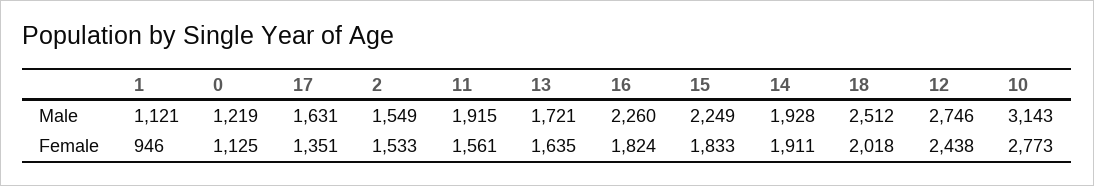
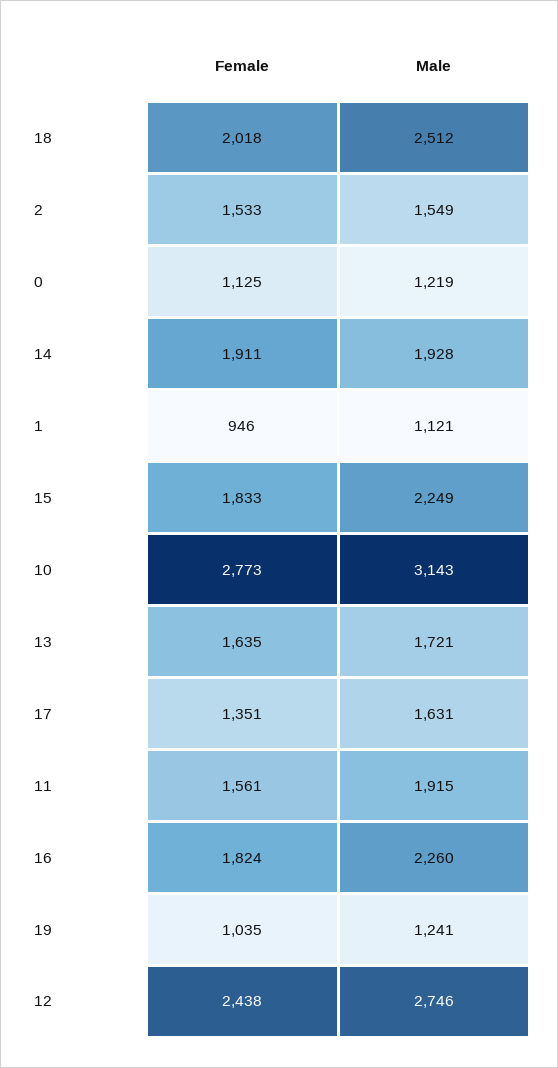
  {
    "1": {
      "Male": 1121,
      "Female": 946
    },
    "0": {
      "Male": 1219,
      "Female": 1125
    },
    "17": {
      "Male": 1631,
      "Female": 1351
    },
    "2": {
      "Male": 1549,
      "Female": 1533
    },
    "11": {
      "Male": 1915,
      "Female": 1561
    },
    "13": {
      "Male": 1721,
      "Female": 1635
    },
    "16": {
      "Male": 2260,
      "Female": 1824
    },
    "15": {
      "Male": 2249,
      "Female": 1833
    },
    "14": {
      "Male": 1928,
      "Female": 1911
    },
    "18": {
      "Male": 2512,
      "Female": 2018
    },
    "12": {
      "Male": 2746,
      "Female": 2438
    },
    "10": {
      "Male": 3143,
      "Female": 2773
-   }
+   },
+   "19": {
+     "Female": 1035,
+     "Male": 1241
+   }
  }

